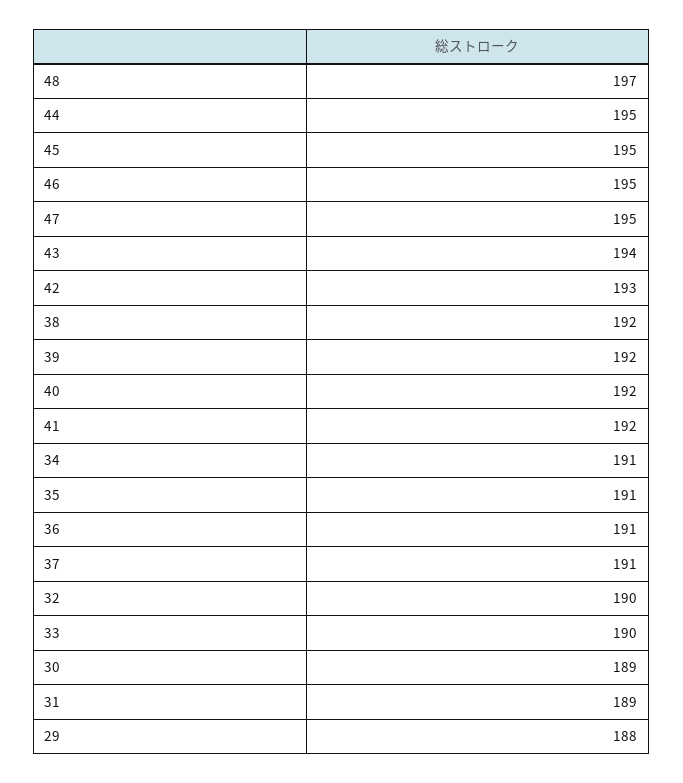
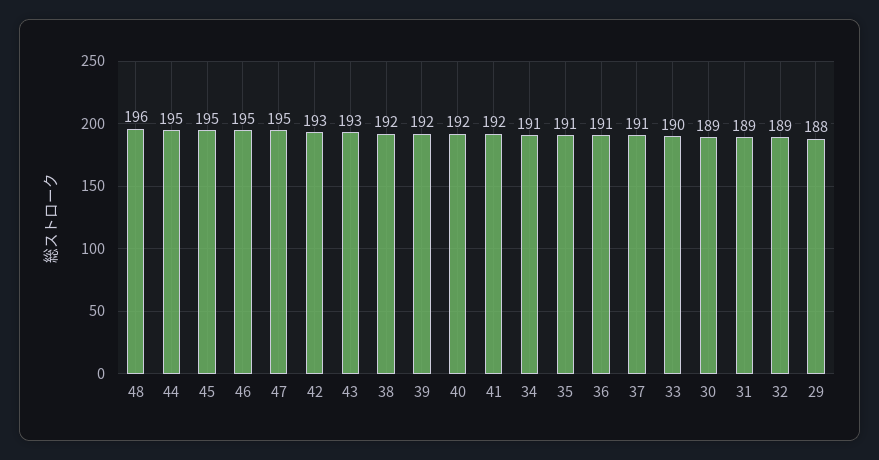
  {
-   "48": 197,
+   "48": 196,
    "44": 195,
    "45": 195,
    "46": 195,
    "47": 195,
-   "43": 194,
+   "43": 193,
    "42": 193,
    "38": 192,
    "39": 192,
    "40": 192,
    "41": 192,
    "34": 191,
    "35": 191,
    "36": 191,
    "37": 191,
-   "32": 190,
+   "32": 189,
    "33": 190,
    "30": 189,
    "31": 189,
    "29": 188
  }

